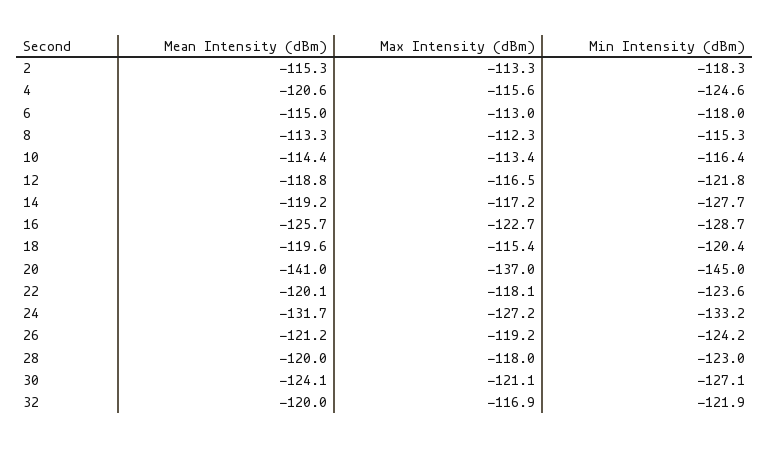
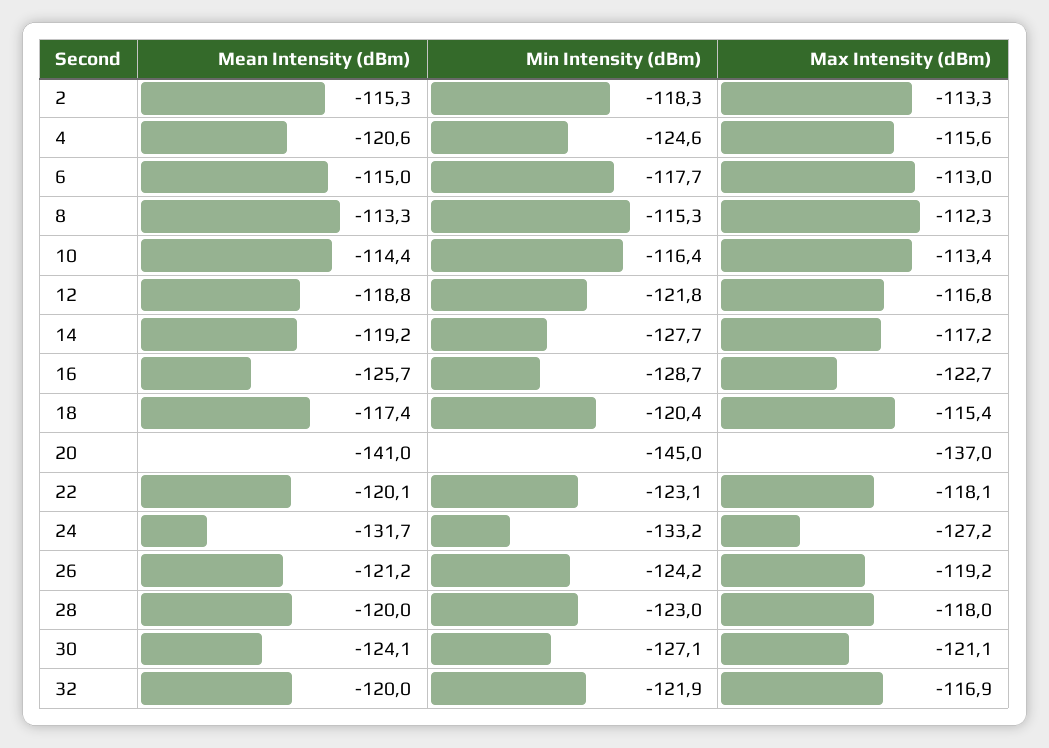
  {
    "Mean Intensity (dBm)": {
      "2": -115.3,
      "4": -120.6,
      "6": -115,
      "8": -113.3,
      "10": -114.4,
      "12": -118.8,
      "14": -119.2,
      "16": -125.7,
-     "18": -119.6,
+     "18": -117.4,
      "20": -141,
      "22": -120.1,
      "24": -131.7,
      "26": -121.2,
      "28": -120,
      "30": -124.1,
      "32": -120
    },
    "Max Intensity (dBm)": {
      "2": -113.3,
      "4": -115.6,
      "6": -113,
      "8": -112.3,
      "10": -113.4,
-     "12": -116.5,
+     "12": -116.8,
      "14": -117.2,
      "16": -122.7,
      "18": -115.4,
      "20": -137,
      "22": -118.1,
      "24": -127.2,
      "26": -119.2,
      "28": -118,
      "30": -121.1,
      "32": -116.9
    },
    "Min Intensity (dBm)": {
      "2": -118.3,
      "4": -124.6,
-     "6": -118,
+     "6": -117.7,
      "8": -115.3,
      "10": -116.4,
      "12": -121.8,
      "14": -127.7,
      "16": -128.7,
      "18": -120.4,
      "20": -145,
-     "22": -123.6,
+     "22": -123.1,
      "24": -133.2,
      "26": -124.2,
      "28": -123,
      "30": -127.1,
      "32": -121.9
    }
  }

